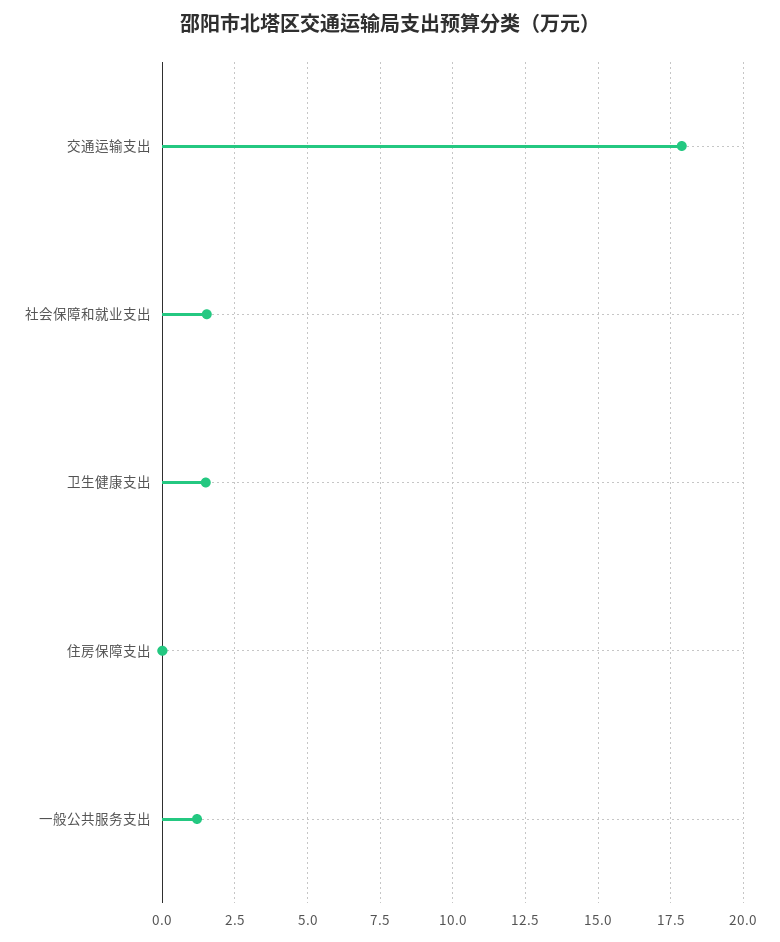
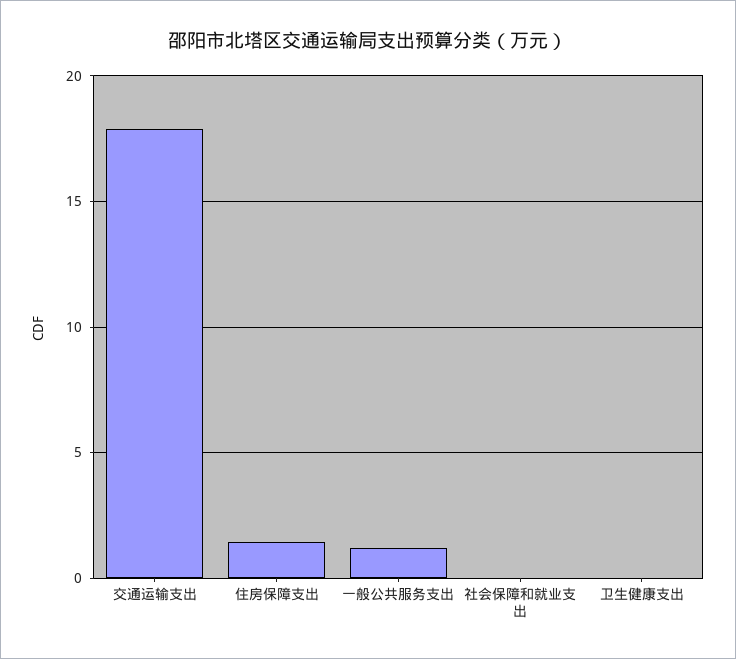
  {
    "交通运输支出": 18,
-   "社会保障和就业支出": 1.5,
+   "社会保障和就业支出": 0,
-   "卫生健康支出": 1.5,
+   "卫生健康支出": 0,
-   "住房保障支出": 0,
+   "住房保障支出": 1.5,
    "一般公共服务支出": 1.25
  }

